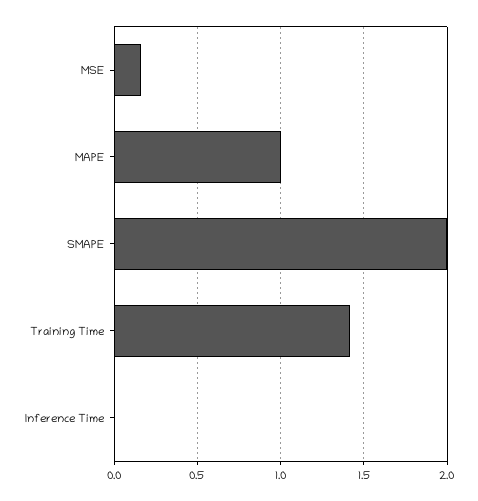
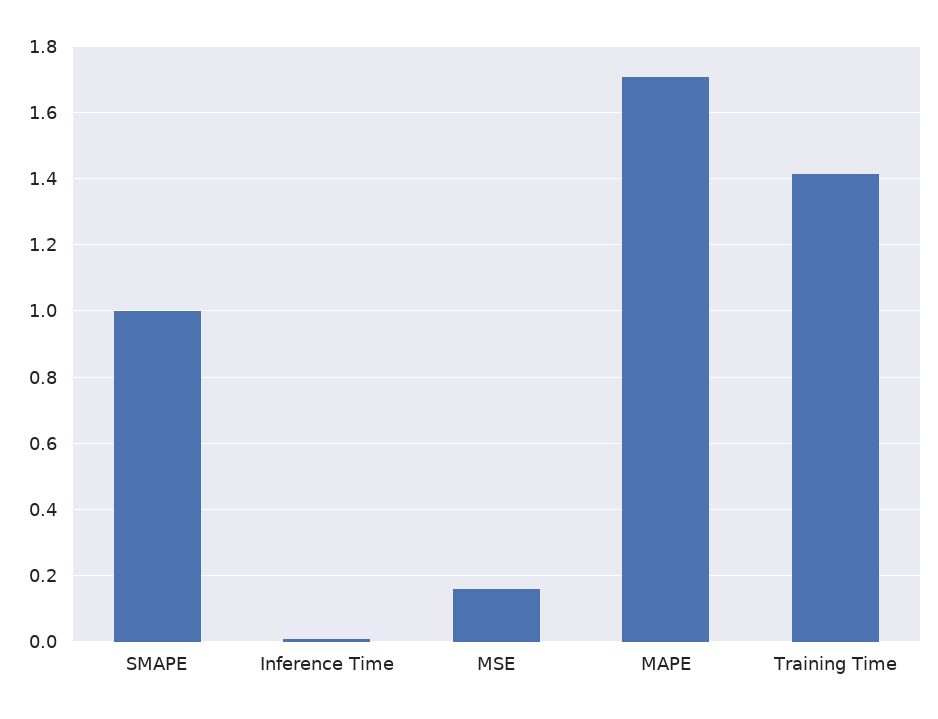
  {
    "MSE": 0.16,
-   "MAPE": 1,
+   "MAPE": 1.7,
-   "SMAPE": 2,
+   "SMAPE": 1,
    "Training Time": 1.42,
    "Inference Time": 0
  }

